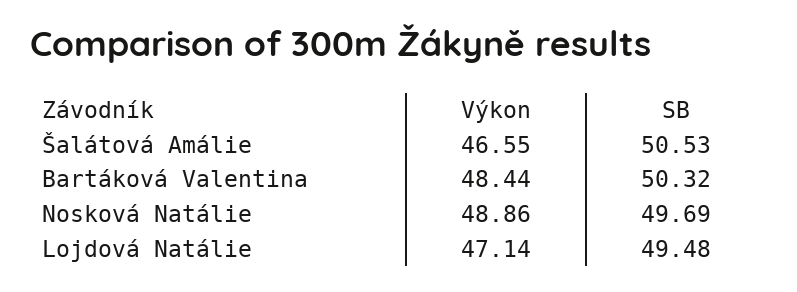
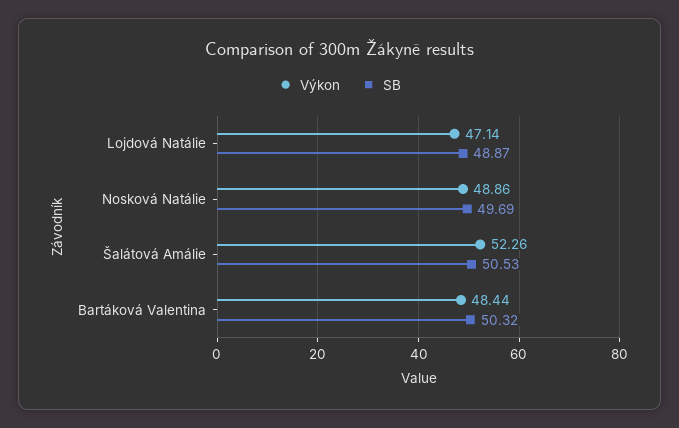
  {
    "Výkon": {
-     "Šalátová Amálie": 46.55,
+     "Šalátová Amálie": 52.26,
      "Bartáková Valentina": 48.44,
      "Nosková Natálie": 48.86,
      "Lojdová Natálie": 47.14
    },
    "SB": {
      "Šalátová Amálie": 50.53,
      "Bartáková Valentina": 50.32,
      "Nosková Natálie": 49.69,
-     "Lojdová Natálie": 49.48
+     "Lojdová Natálie": 48.87
    }
  }

